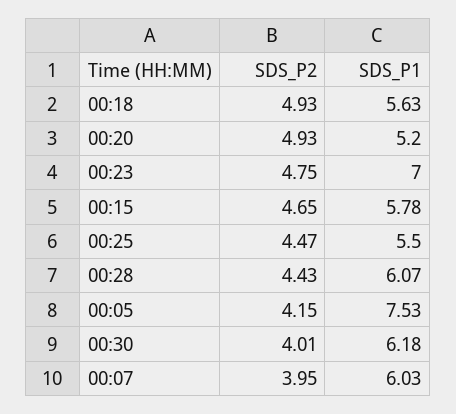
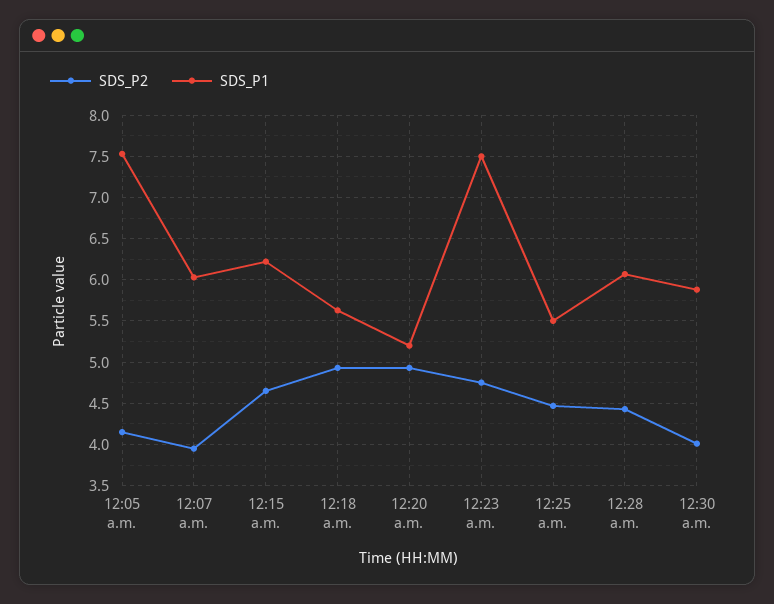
  {
    "SDS_P2": {
      "00:18": 4.93,
      "00:20": 4.93,
      "00:23": 4.75,
      "00:15": 4.65,
      "00:25": 4.47,
      "00:28": 4.43,
      "00:05": 4.15,
      "00:30": 4.01,
      "00:07": 3.95
    },
    "SDS_P1": {
      "00:18": 5.63,
      "00:20": 5.2,
-     "00:23": 7,
+     "00:23": 7.5,
-     "00:15": 5.78,
+     "00:15": 6.2,
      "00:25": 5.5,
      "00:28": 6.07,
      "00:05": 7.53,
-     "00:30": 6.18,
+     "00:30": 5.9,
      "00:07": 6.03
    }
  }

